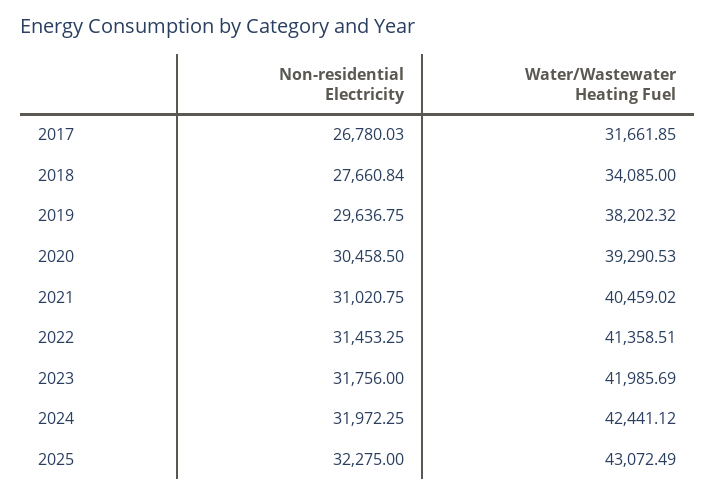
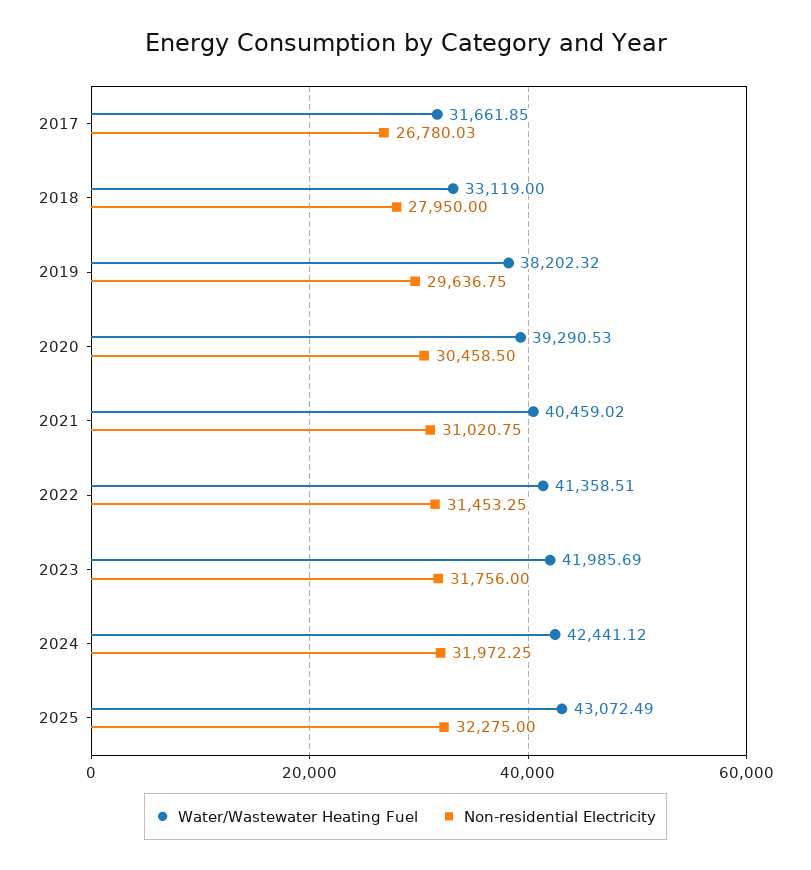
  {
    "Non-residential Electricity": {
      "2017": 26780.03,
-     "2018": 27660.84,
+     "2018": 27950,
      "2019": 29636.75,
      "2020": 30458.5,
      "2021": 31020.75,
      "2022": 31453.25,
      "2023": 31756,
      "2024": 31972.25,
      "2025": 32275
    },
    "Water/Wastewater Heating Fuel": {
      "2017": 31661.85,
-     "2018": 34085,
+     "2018": 33119,
      "2019": 38202.32,
      "2020": 39290.53,
      "2021": 40459.02,
      "2022": 41358.51,
      "2023": 41985.69,
      "2024": 42441.12,
      "2025": 43072.49
    }
  }

